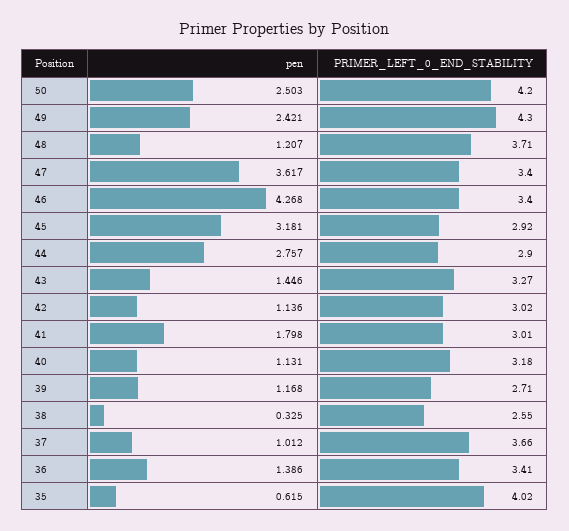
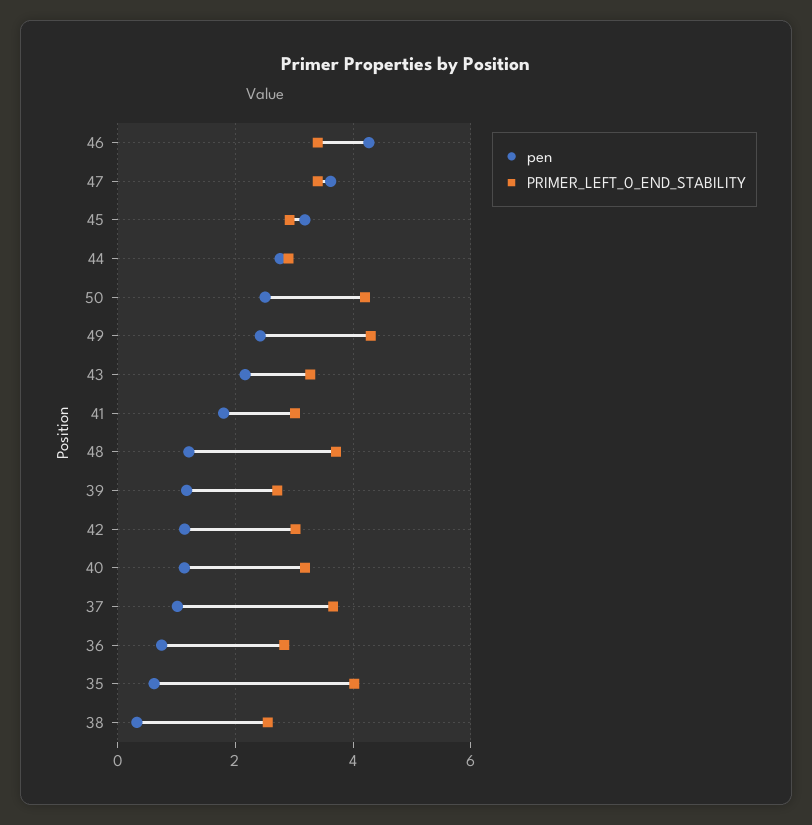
  {
    "pen": {
      "50": 2.503,
      "49": 2.421,
      "48": 1.207,
      "47": 3.617,
      "46": 4.268,
      "45": 3.181,
      "44": 2.757,
-     "43": 1.446,
+     "43": 2.2,
      "42": 1.136,
      "41": 1.798,
      "40": 1.131,
      "39": 1.168,
      "38": 0.325,
      "37": 1.012,
-     "36": 1.386,
+     "36": 0.8,
      "35": 0.615
    },
    "PRIMER_LEFT_0_END_STABILITY": {
      "50": 4.2,
      "49": 4.3,
      "48": 3.71,
      "47": 3.4,
      "46": 3.4,
      "45": 2.92,
      "44": 2.9,
      "43": 3.27,
      "42": 3.02,
      "41": 3.01,
      "40": 3.18,
      "39": 2.71,
      "38": 2.55,
      "37": 3.66,
-     "36": 3.41,
+     "36": 2.8,
      "35": 4.02
    }
  }

